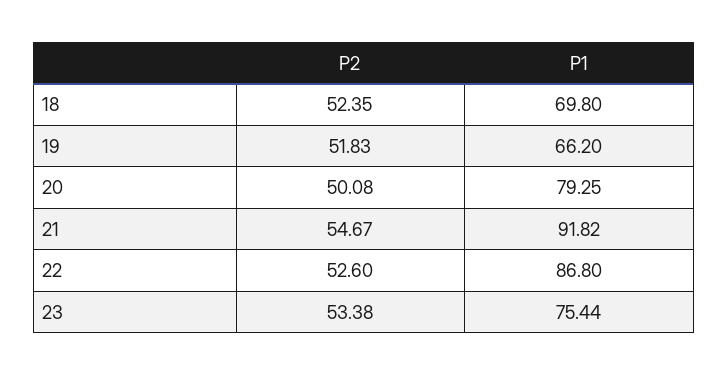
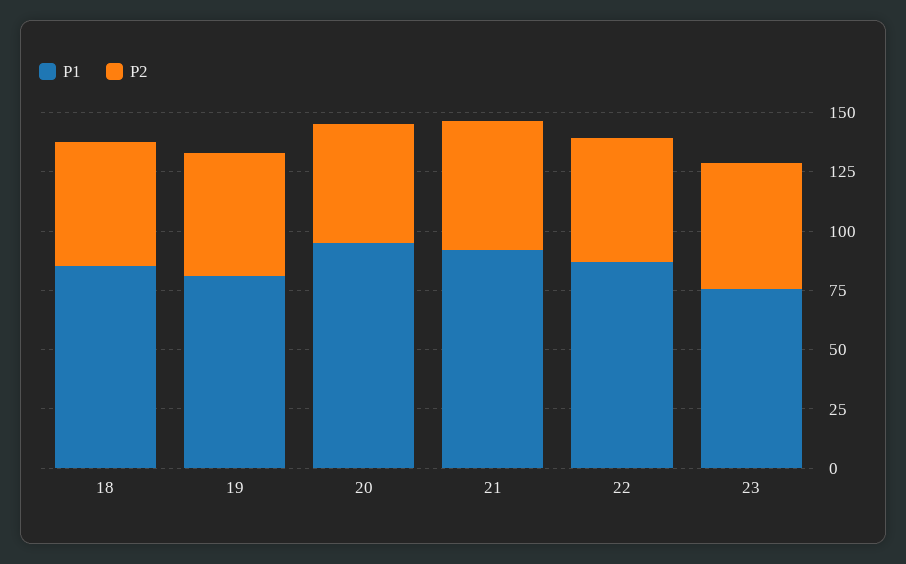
  {
    "P2": {
      "18": 52.35,
      "19": 51.83,
      "20": 50.08,
      "21": 54.67,
      "22": 52.6,
      "23": 53.38
    },
    "P1": {
-     "18": 69.8,
+     "18": 85,
-     "19": 66.2,
+     "19": 80,
-     "20": 79.25,
+     "20": 95,
      "21": 91.82,
      "22": 86.8,
      "23": 75.44
    }
  }

